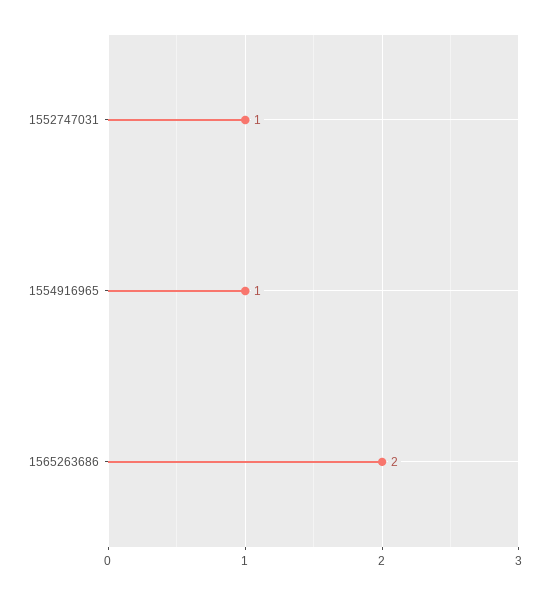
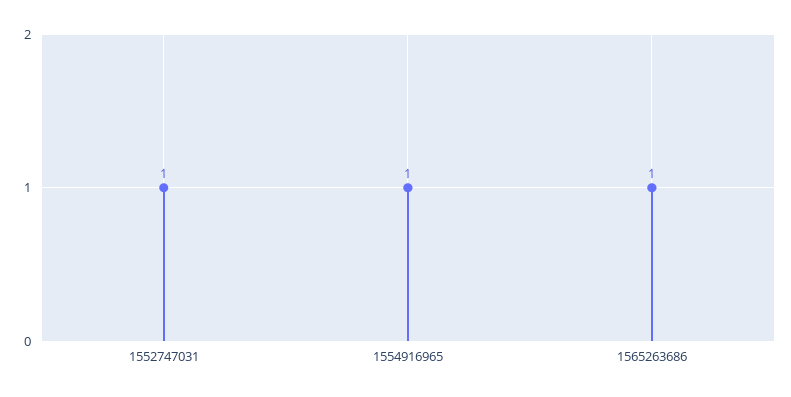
  {
    "1552747031": 1,
    "1554916965": 1,
-   "1565263686": 2
+   "1565263686": 1
  }

